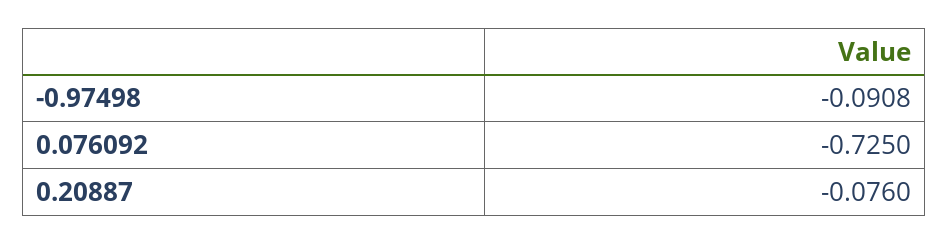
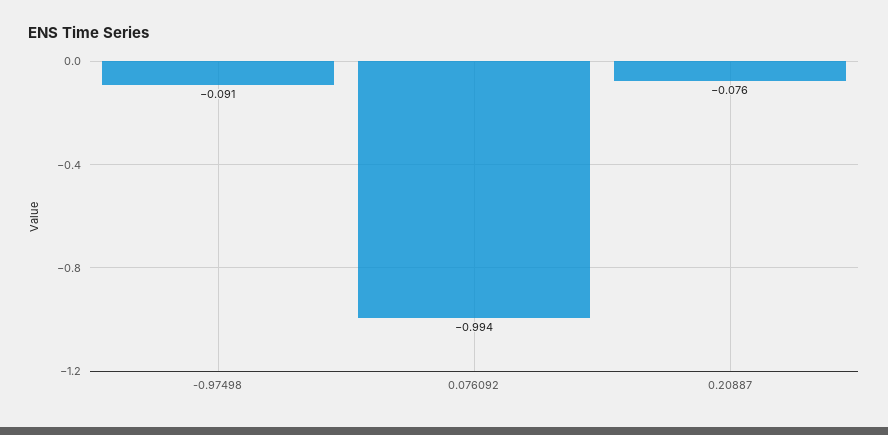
  {
    "-0.97498": -0.0908,
-   "0.076092": -0.725,
+   "0.076092": -0.994,
    "0.20887": -0.076
  }

